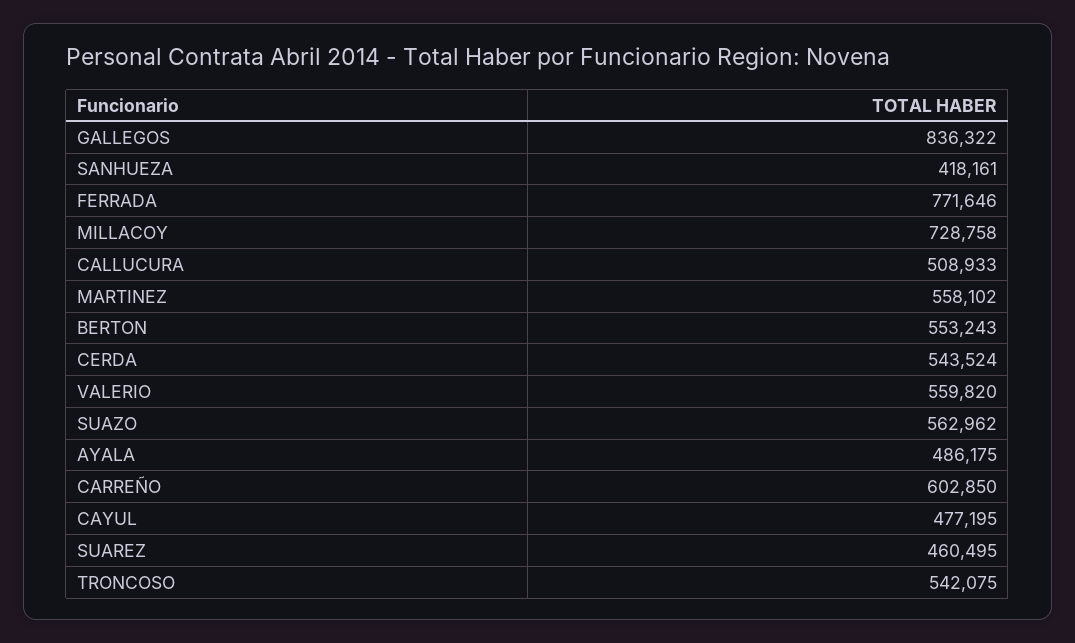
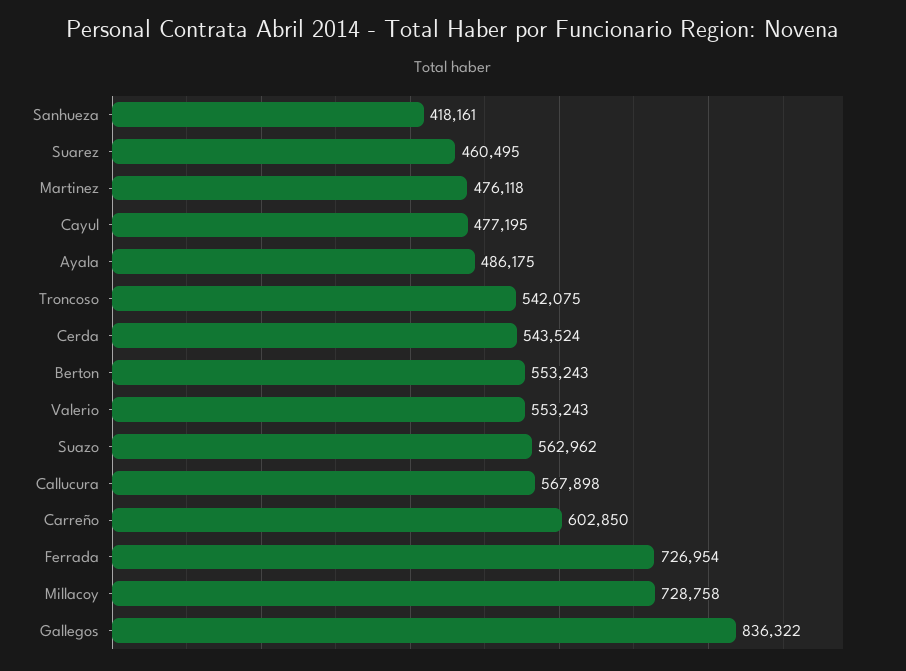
  {
    "GALLEGOS": 836322,
    "SANHUEZA": 418161,
-   "FERRADA": 771646,
+   "FERRADA": 726954,
    "MILLACOY": 728758,
-   "CALLUCURA": 508933,
+   "CALLUCURA": 567898,
-   "MARTINEZ": 558102,
+   "MARTINEZ": 476118,
    "BERTON": 553243,
    "CERDA": 543524,
-   "VALERIO": 559820,
+   "VALERIO": 553243,
    "SUAZO": 562962,
    "AYALA": 486175,
    "CARREÑO": 602850,
    "CAYUL": 477195,
    "SUAREZ": 460495,
    "TRONCOSO": 542075
  }

